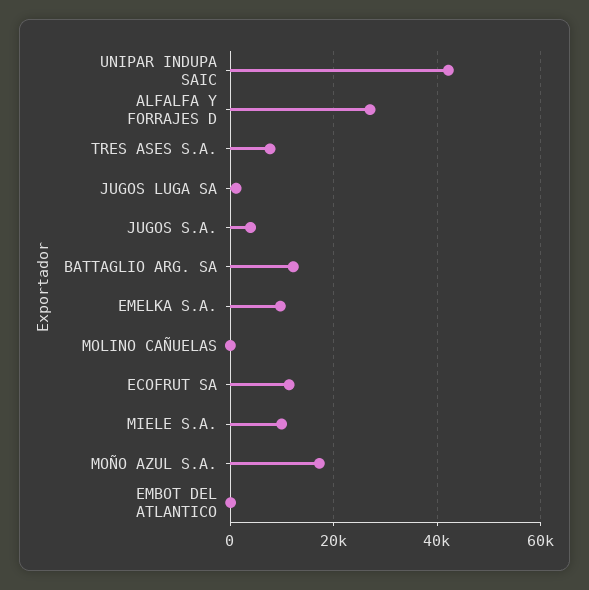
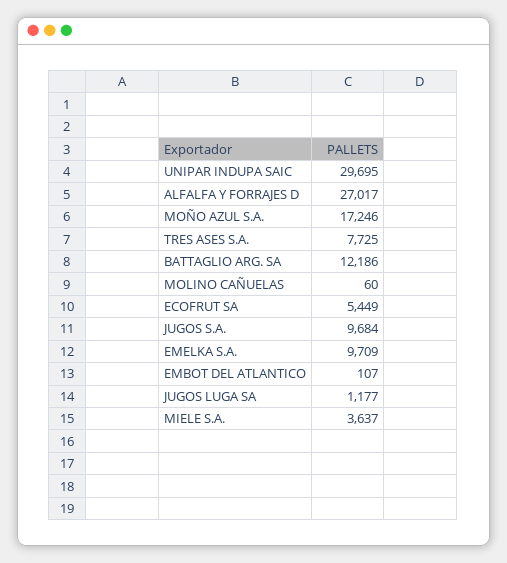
  {
-   "UNIPAR INDUPA SAIC": 42000,
+   "UNIPAR INDUPA SAIC": 29695,
    "ALFALFA Y FORRAJES D": 27017,
    "TRES ASES S.A.": 7725,
    "JUGOS LUGA SA": 1177,
-   "JUGOS S.A.": 4000,
+   "JUGOS S.A.": 9684,
    "BATTAGLIO ARG. SA": 12186,
    "EMELKA S.A.": 9709,
    "MOLINO CAÑUELAS": 60,
-   "ECOFRUT SA": 12000,
+   "ECOFRUT SA": 5449,
-   "MIELE S.A.": 10000,
+   "MIELE S.A.": 3637,
    "MOÑO AZUL S.A.": 17246,
    "EMBOT DEL ATLANTICO": 107
  }

